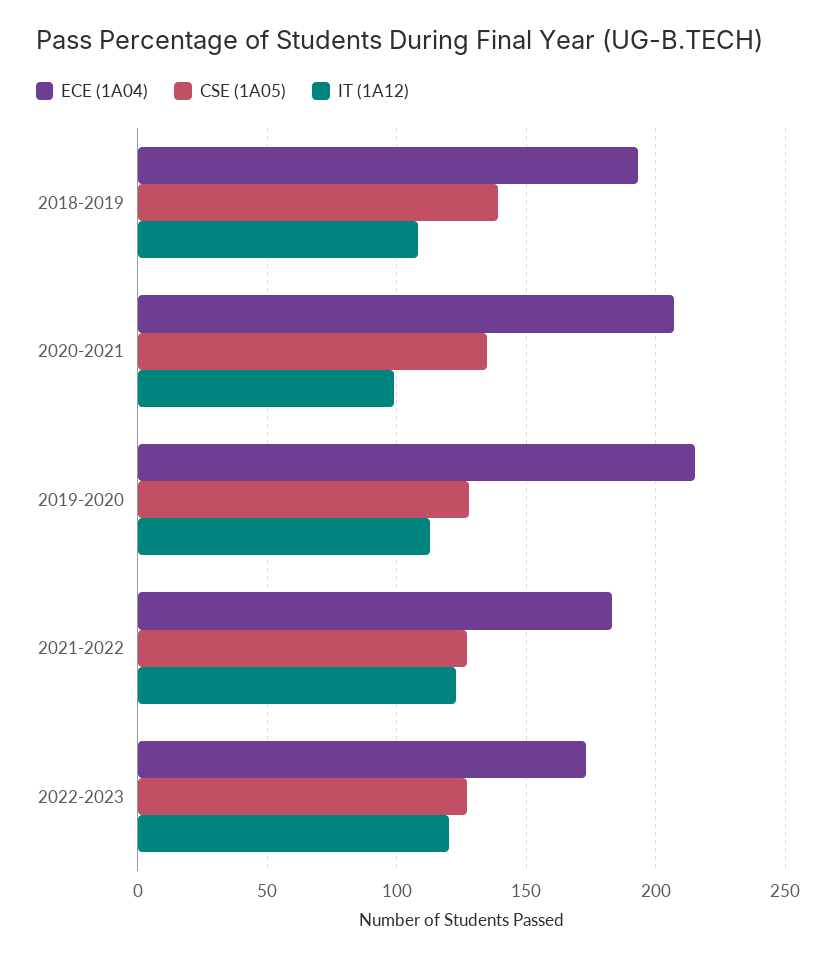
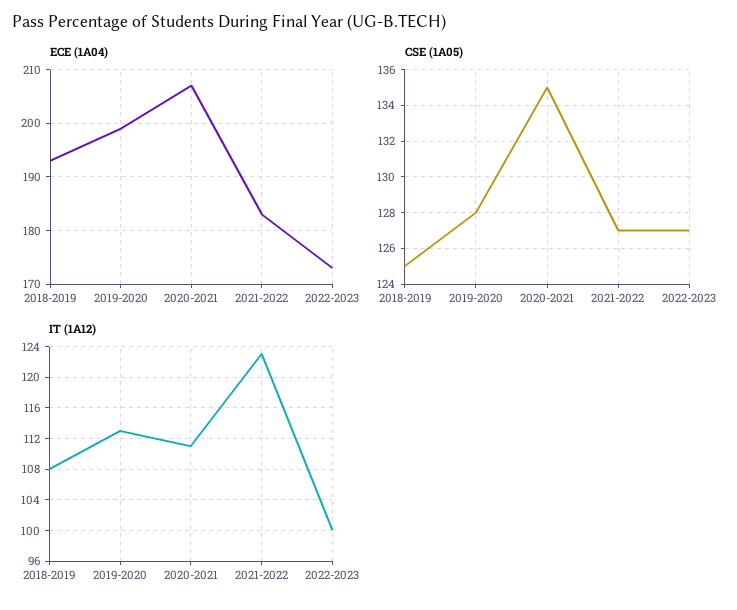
  {
    "ECE (1A04)": {
      "2018-2019": 195,
      "2020-2021": 205,
-     "2019-2020": 215,
+     "2019-2020": 200,
      "2021-2022": 185,
      "2022-2023": 175
    },
    "CSE (1A05)": {
-     "2018-2019": 140,
+     "2018-2019": 125,
      "2020-2021": 135,
      "2019-2020": 128,
      "2021-2022": 127,
      "2022-2023": 127
    },
    "IT (1A12)": {
      "2018-2019": 108,
-     "2020-2021": 100,
+     "2020-2021": 111,
      "2019-2020": 113,
      "2021-2022": 123,
-     "2022-2023": 120
+     "2022-2023": 100
    }
  }

